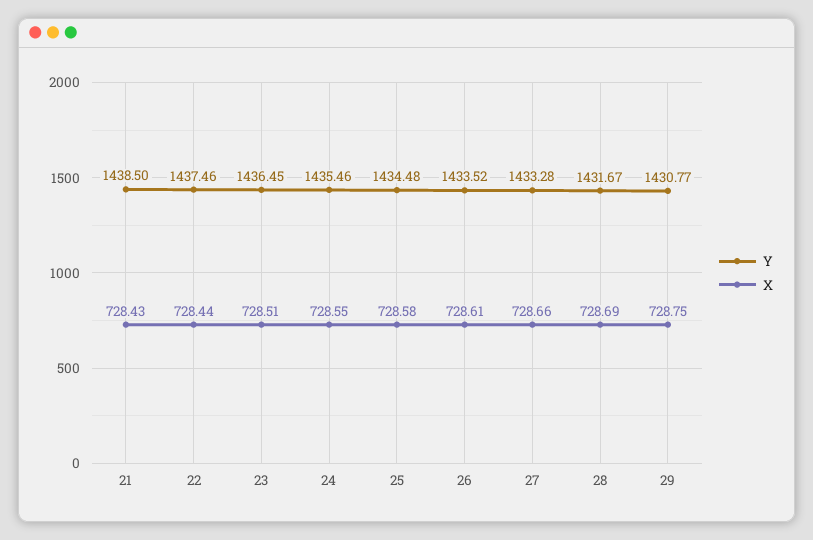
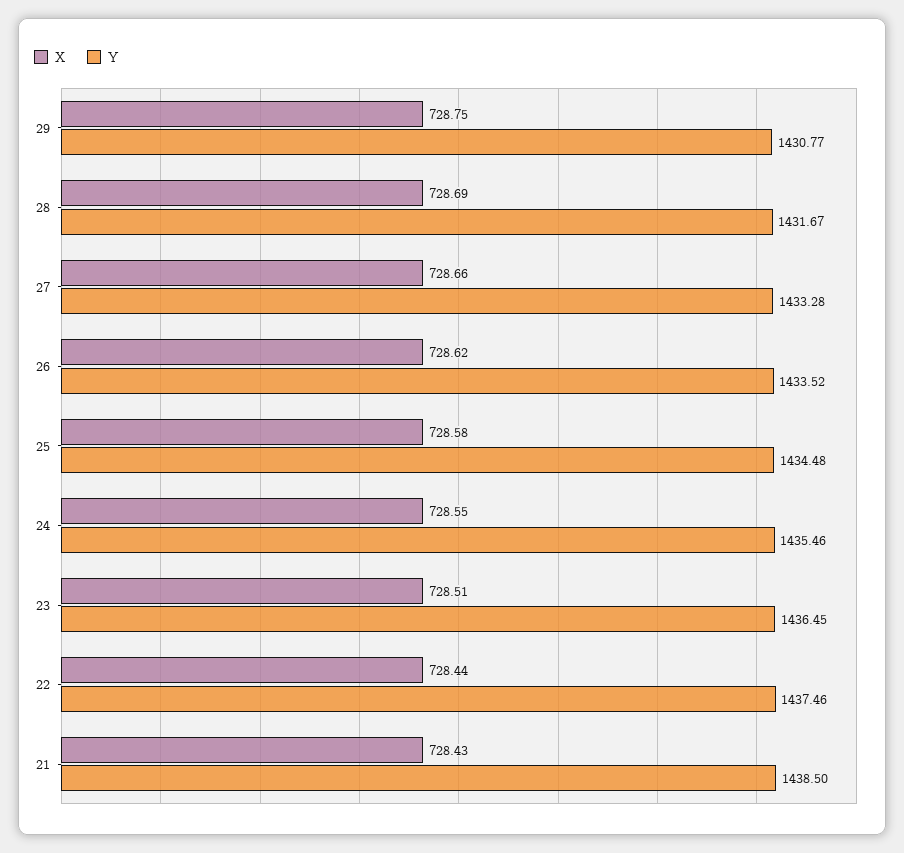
  {
    "Y": {
      "21": 1438.5,
      "22": 1437.46,
      "23": 1436.45,
      "24": 1435.46,
      "25": 1434.48,
      "26": 1433.52,
      "27": 1433.28,
      "28": 1431.67,
      "29": 1430.77
    },
    "X": {
      "21": 728.43,
      "22": 728.44,
      "23": 728.51,
      "24": 728.55,
      "25": 728.58,
-     "26": 728.61,
+     "26": 728.62,
      "27": 728.66,
      "28": 728.69,
      "29": 728.75
    }
  }

